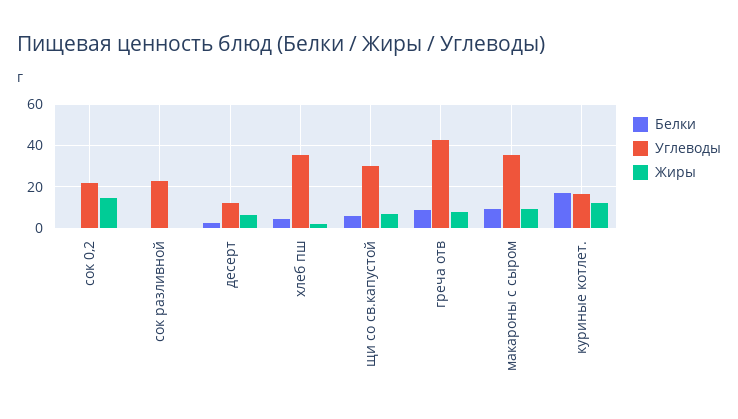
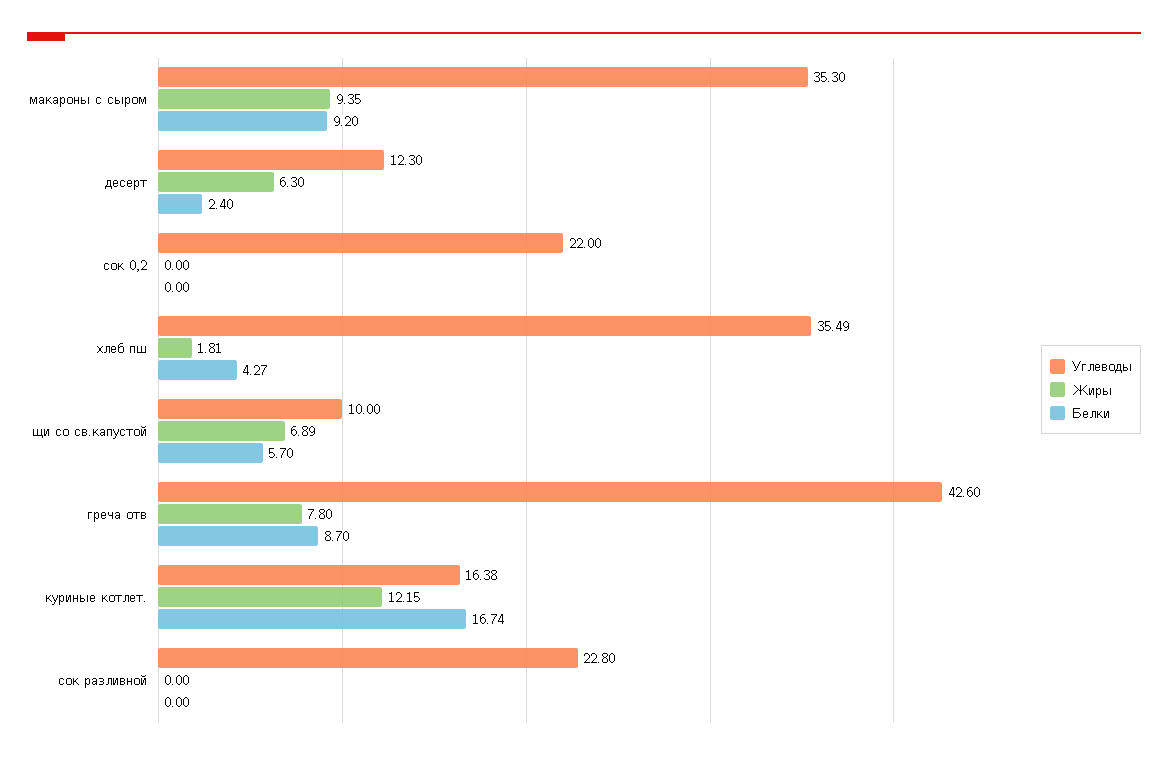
  {
    "Белки": {
      "сок 0,2": 0,
      "сок разливной": 0,
      "десерт": 2.4,
      "хлеб пш": 4.27,
      "щи со св.капустой": 5.7,
      "греча отв": 8.7,
      "макароны с сыром": 9.2,
      "куриные котлет.": 16.74
    },
    "Углеводы": {
      "сок 0,2": 22,
      "сок разливной": 22.8,
      "десерт": 12.3,
      "хлеб пш": 35.49,
-     "щи со св.капустой": 30,
+     "щи со св.капустой": 10,
      "греча отв": 42.6,
      "макароны с сыром": 35.3,
      "куриные котлет.": 16.38
    },
    "Жиры": {
-     "сок 0,2": 15,
+     "сок 0,2": 0,
      "сок разливной": 0,
      "десерт": 6.3,
      "хлеб пш": 1.81,
      "щи со св.капустой": 6.89,
      "греча отв": 7.8,
      "макароны с сыром": 9.35,
      "куриные котлет.": 12.15
    }
  }

